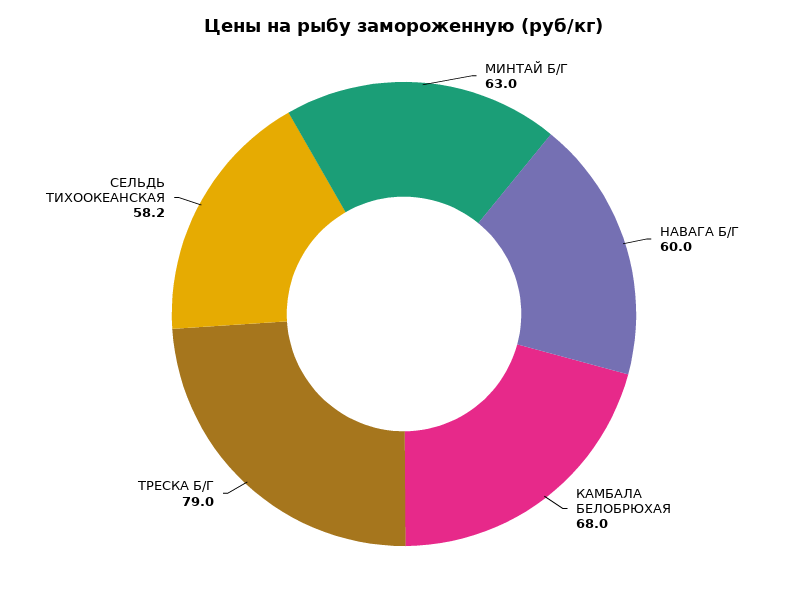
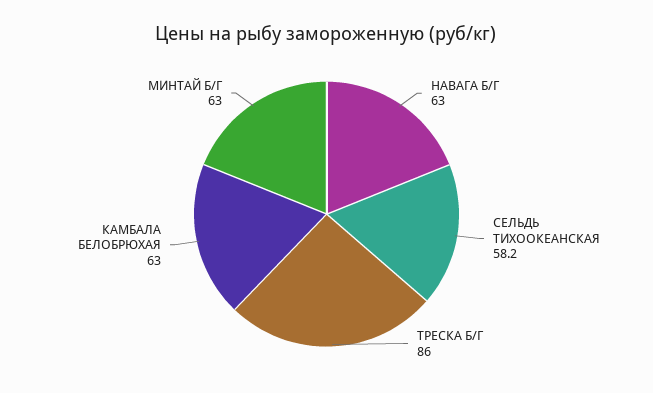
  {
    "МИНТАЙ Б/Г": 63,
-   "НАВАГА Б/Г": 60,
+   "НАВАГА Б/Г": 63,
-   "КАМБАЛА БЕЛОБРЮХАЯ": 68,
+   "КАМБАЛА БЕЛОБРЮХАЯ": 63,
-   "ТРЕСКА Б/Г": 79,
+   "ТРЕСКА Б/Г": 86,
    "СЕЛЬДЬ ТИХООКЕАНСКАЯ": 58.2
  }

